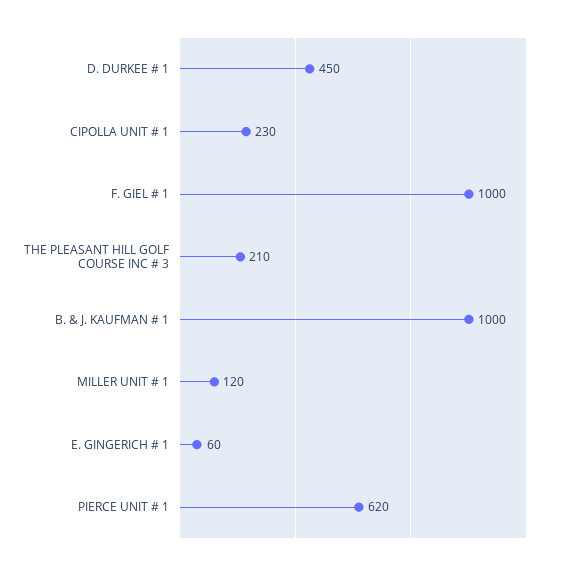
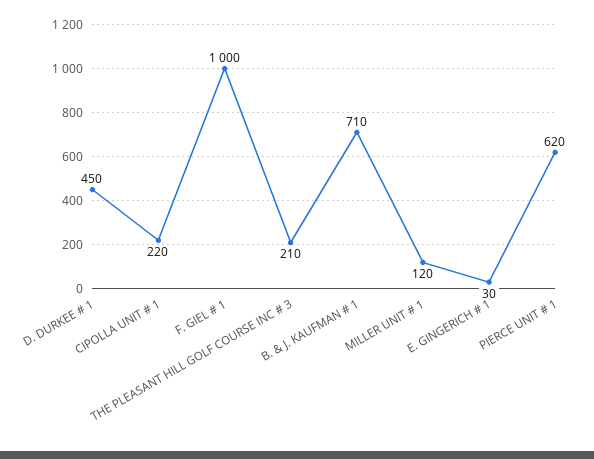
  {
    "D. DURKEE # 1": 450,
-   "CIPOLLA UNIT # 1": 230,
+   "CIPOLLA UNIT # 1": 220,
    "F. GIEL # 1": 1000,
    "THE PLEASANT HILL GOLF COURSE INC # 3": 210,
-   "B. & J. KAUFMAN # 1": 1000,
+   "B. & J. KAUFMAN # 1": 710,
    "MILLER UNIT # 1": 120,
-   "E. GINGERICH # 1": 60,
+   "E. GINGERICH # 1": 30,
    "PIERCE UNIT # 1": 620
  }

